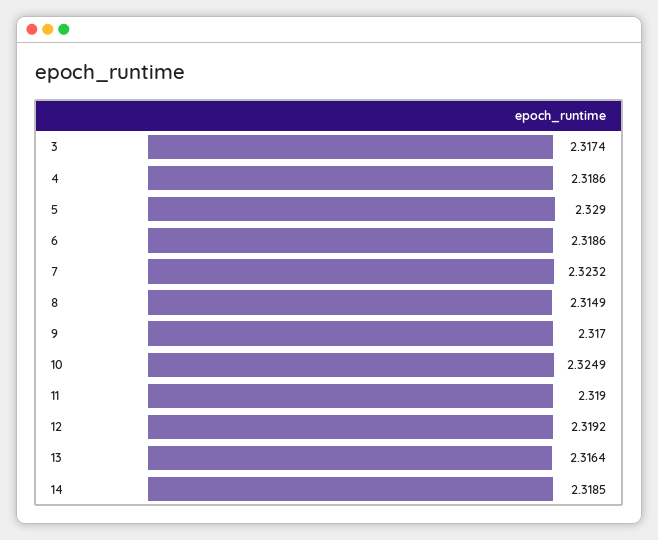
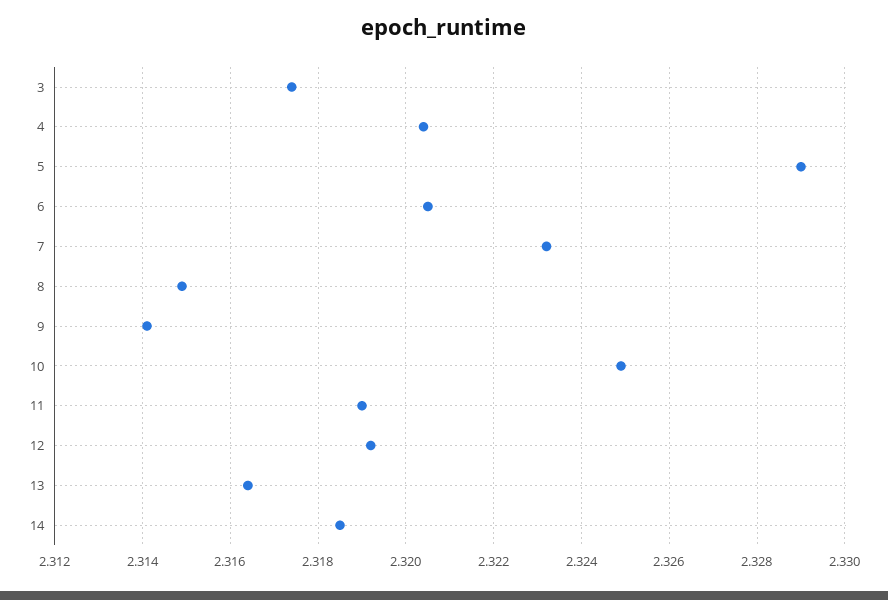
  {
    "3": 2.3174,
-   "4": 2.3186,
+   "4": 2.3205,
    "5": 2.329,
-   "6": 2.3186,
+   "6": 2.3205,
    "7": 2.3232,
    "8": 2.3149,
-   "9": 2.317,
+   "9": 2.314,
    "10": 2.3249,
    "11": 2.319,
    "12": 2.3192,
    "13": 2.3164,
    "14": 2.3185
  }

